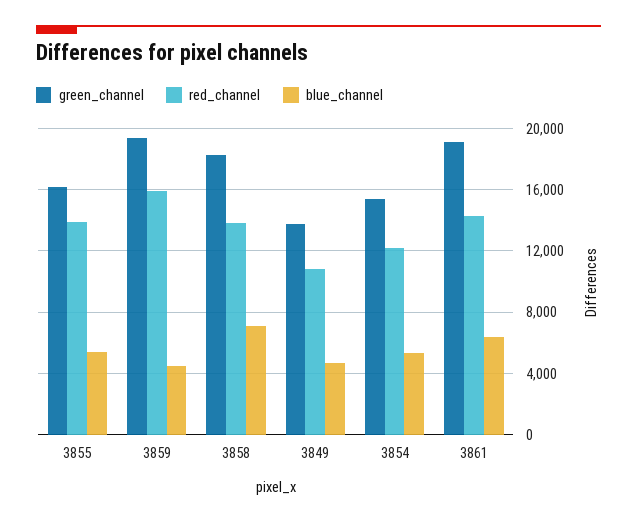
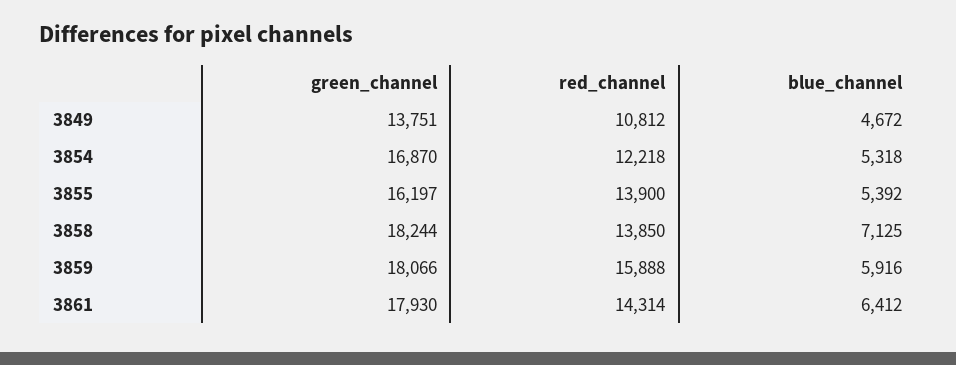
  {
    "green_channel": {
      "3855": 16197,
-     "3859": 19500,
+     "3859": 18066,
      "3858": 18244,
      "3849": 13751,
-     "3854": 15500,
+     "3854": 16870,
-     "3861": 19000
+     "3861": 17930
    },
    "red_channel": {
      "3855": 13900,
      "3859": 15888,
      "3858": 13850,
      "3849": 10812,
      "3854": 12218,
      "3861": 14314
    },
    "blue_channel": {
      "3855": 5392,
-     "3859": 4500,
+     "3859": 5916,
      "3858": 7125,
      "3849": 4672,
      "3854": 5318,
      "3861": 6412
    }
  }

